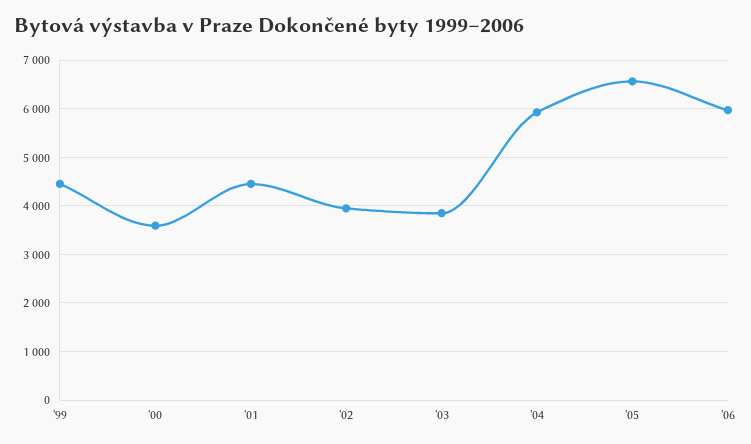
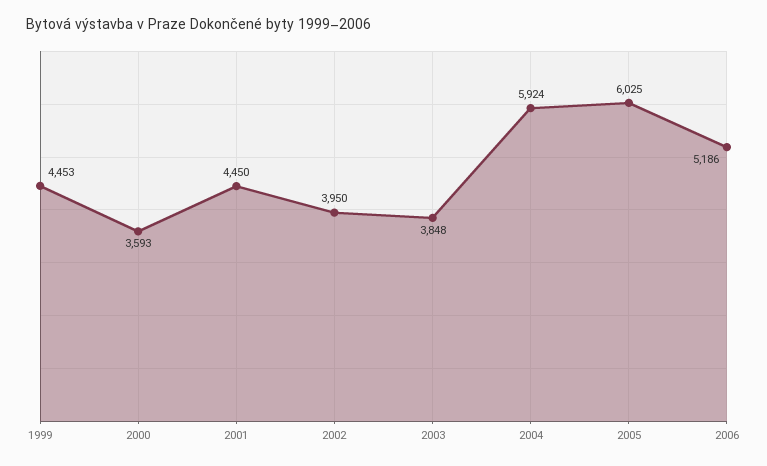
  {
    "'99": 4453,
    "'00": 3593,
    "'01": 4450,
    "'02": 3950,
    "'03": 3848,
    "'04": 5924,
-   "'05": 6600,
+   "'05": 6025,
-   "'06": 6000
+   "'06": 5186
  }

